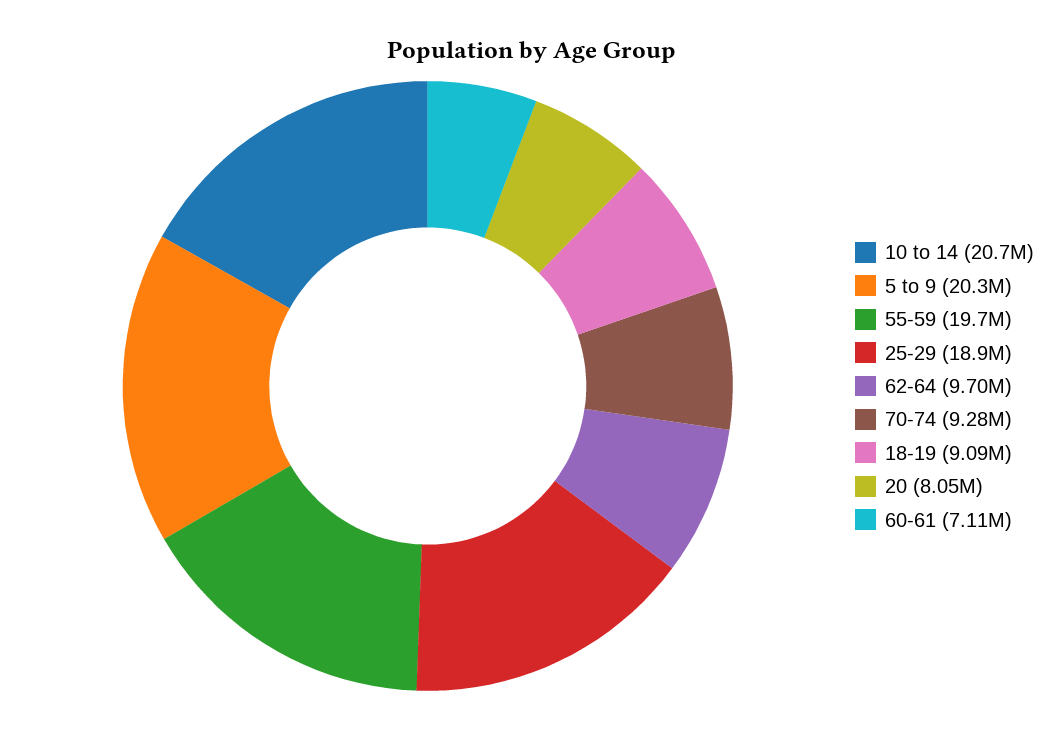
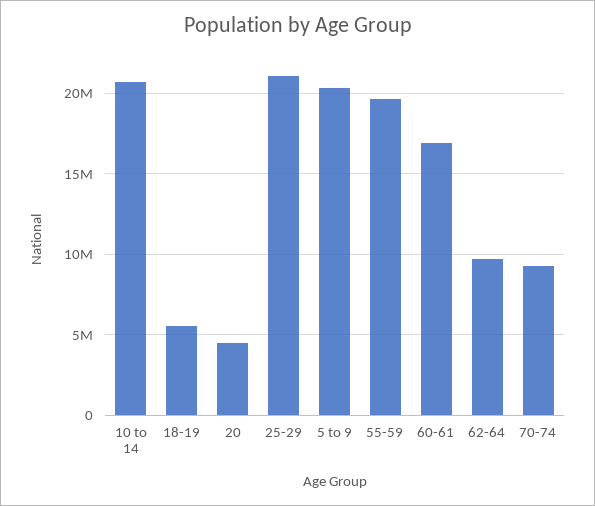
  {
    "10 to 14": 20700000,
    "5 to 9": 20300000,
    "55-59": 19700000,
-   "25-29": 18900000,
+   "25-29": 21000000,
    "62-64": 9700000,
    "70-74": 9280000,
-   "18-19": 9090000,
+   "18-19": 5500000,
-   "20": 8050000,
+   "20": 4500000,
-   "60-61": 7110000
+   "60-61": 17000000
  }

